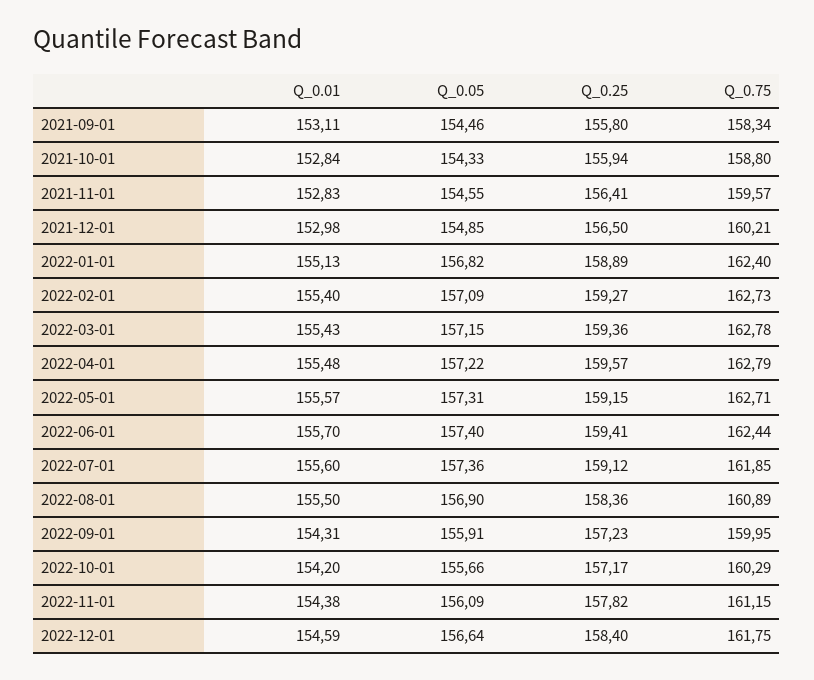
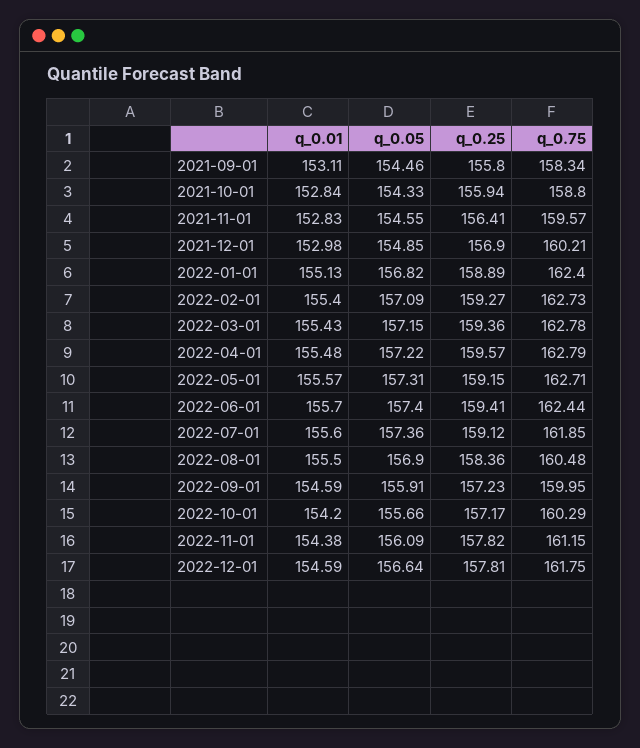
  {
    "Q_0.01": {
      "2021-09-01": 153.11,
      "2021-10-01": 152.84,
      "2021-11-01": 152.83,
      "2021-12-01": 152.98,
      "2022-01-01": 155.13,
      "2022-02-01": 155.4,
      "2022-03-01": 155.43,
      "2022-04-01": 155.48,
      "2022-05-01": 155.57,
      "2022-06-01": 155.7,
      "2022-07-01": 155.6,
      "2022-08-01": 155.5,
-     "2022-09-01": 154.31,
+     "2022-09-01": 154.59,
      "2022-10-01": 154.2,
      "2022-11-01": 154.38,
      "2022-12-01": 154.59
    },
    "Q_0.05": {
      "2021-09-01": 154.46,
      "2021-10-01": 154.33,
      "2021-11-01": 154.55,
      "2021-12-01": 154.85,
      "2022-01-01": 156.82,
      "2022-02-01": 157.09,
      "2022-03-01": 157.15,
      "2022-04-01": 157.22,
      "2022-05-01": 157.31,
      "2022-06-01": 157.4,
      "2022-07-01": 157.36,
      "2022-08-01": 156.9,
      "2022-09-01": 155.91,
      "2022-10-01": 155.66,
      "2022-11-01": 156.09,
      "2022-12-01": 156.64
    },
    "Q_0.25": {
      "2021-09-01": 155.8,
      "2021-10-01": 155.94,
      "2021-11-01": 156.41,
-     "2021-12-01": 156.5,
+     "2021-12-01": 156.9,
      "2022-01-01": 158.89,
      "2022-02-01": 159.27,
      "2022-03-01": 159.36,
      "2022-04-01": 159.57,
      "2022-05-01": 159.15,
      "2022-06-01": 159.41,
      "2022-07-01": 159.12,
      "2022-08-01": 158.36,
      "2022-09-01": 157.23,
      "2022-10-01": 157.17,
      "2022-11-01": 157.82,
-     "2022-12-01": 158.4
+     "2022-12-01": 157.81
    },
    "Q_0.75": {
      "2021-09-01": 158.34,
      "2021-10-01": 158.8,
      "2021-11-01": 159.57,
      "2021-12-01": 160.21,
      "2022-01-01": 162.4,
      "2022-02-01": 162.73,
      "2022-03-01": 162.78,
      "2022-04-01": 162.79,
      "2022-05-01": 162.71,
      "2022-06-01": 162.44,
      "2022-07-01": 161.85,
-     "2022-08-01": 160.89,
+     "2022-08-01": 160.48,
      "2022-09-01": 159.95,
      "2022-10-01": 160.29,
      "2022-11-01": 161.15,
      "2022-12-01": 161.75
    }
  }

